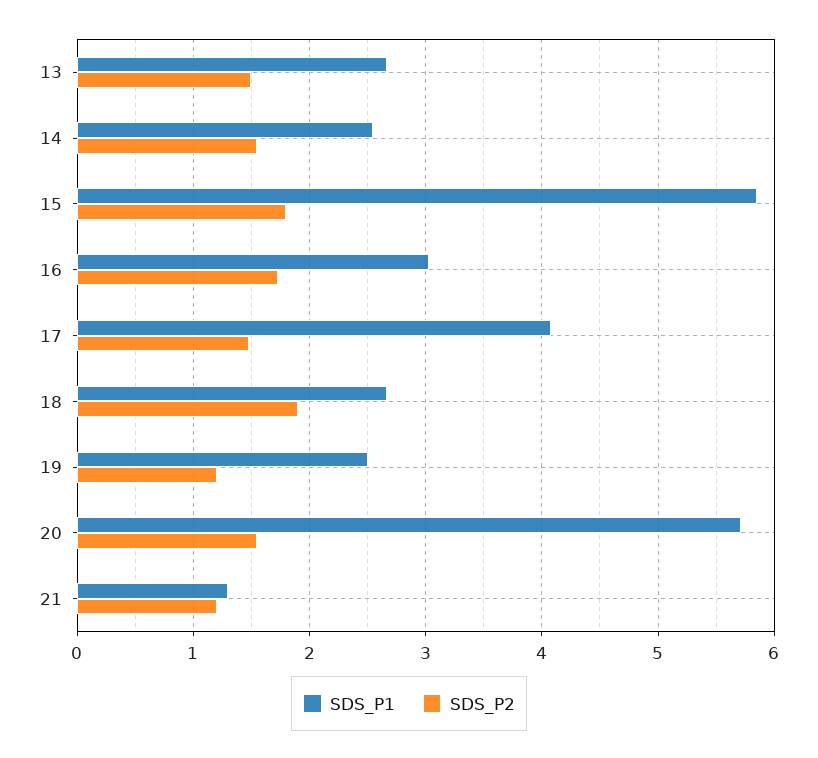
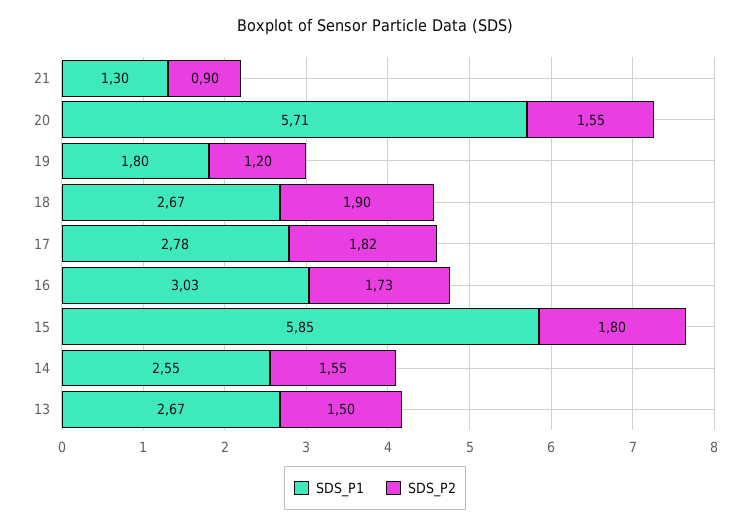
  {
    "SDS_P1": {
      "13": 2.67,
      "14": 2.55,
      "15": 5.85,
      "16": 3.03,
-     "17": 4.1,
+     "17": 2.78,
      "18": 2.67,
-     "19": 2.5,
+     "19": 1.8,
      "20": 5.71,
      "21": 1.3
    },
    "SDS_P2": {
      "13": 1.5,
      "14": 1.55,
      "15": 1.8,
      "16": 1.73,
-     "17": 1.5,
+     "17": 1.82,
      "18": 1.9,
      "19": 1.2,
      "20": 1.55,
-     "21": 1.2
+     "21": 0.9
    }
  }

